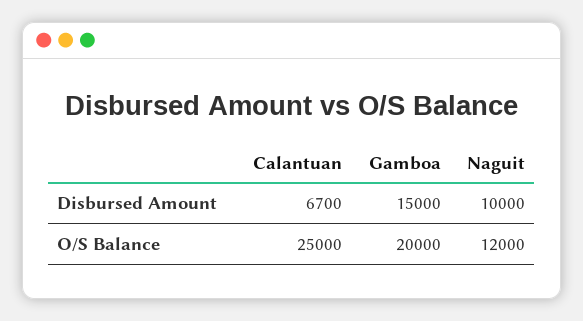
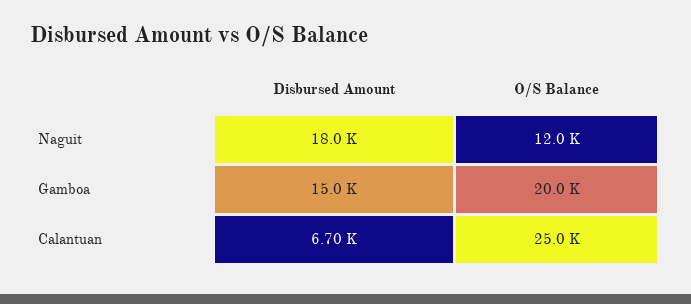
  {
    "Calantuan": {
      "Disbursed Amount": 6700,
      "O/S Balance": 25000
    },
    "Gamboa": {
      "Disbursed Amount": 15000,
      "O/S Balance": 20000
    },
    "Naguit": {
-     "Disbursed Amount": 10000,
+     "Disbursed Amount": 18000,
      "O/S Balance": 12000
    }
  }

